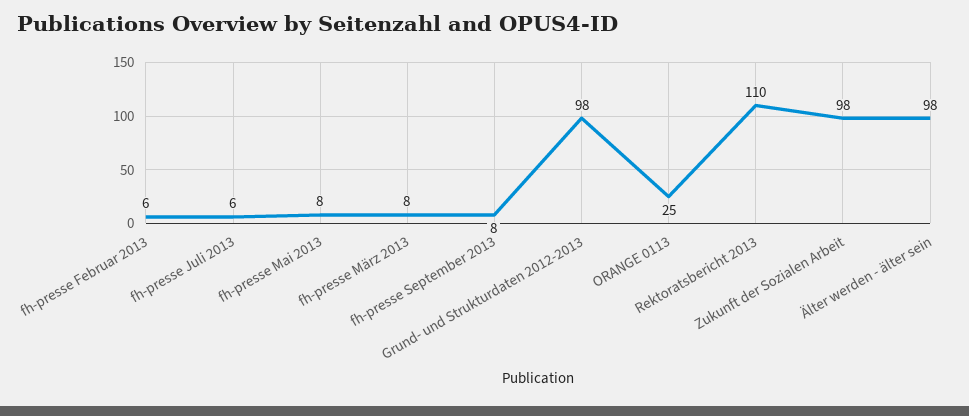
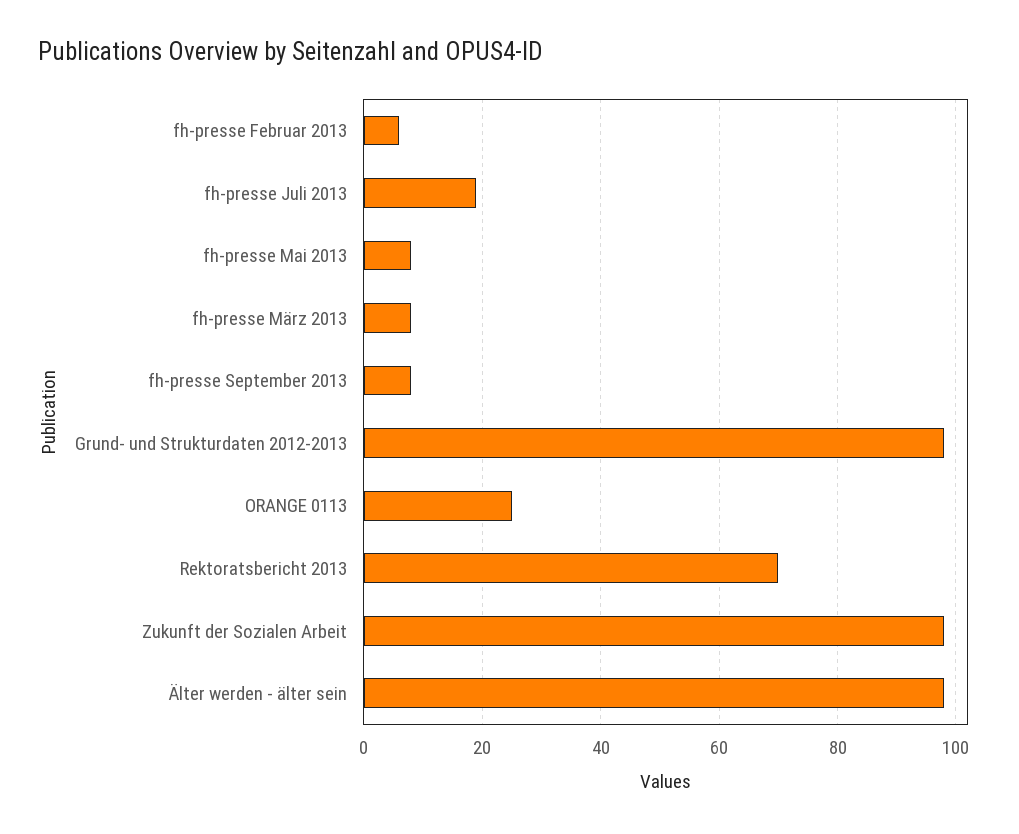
  {
    "fh-presse Februar 2013": 6,
-   "fh-presse Juli 2013": 6,
+   "fh-presse Juli 2013": 20,
    "fh-presse Mai 2013": 8,
    "fh-presse März 2013": 8,
    "fh-presse September 2013": 8,
    "Grund- und Strukturdaten 2012-2013": 98,
    "ORANGE 0113": 25,
-   "Rektoratsbericht 2013": 110,
+   "Rektoratsbericht 2013": 70,
    "Zukunft der Sozialen Arbeit": 98,
    "Älter werden - älter sein": 98
  }

